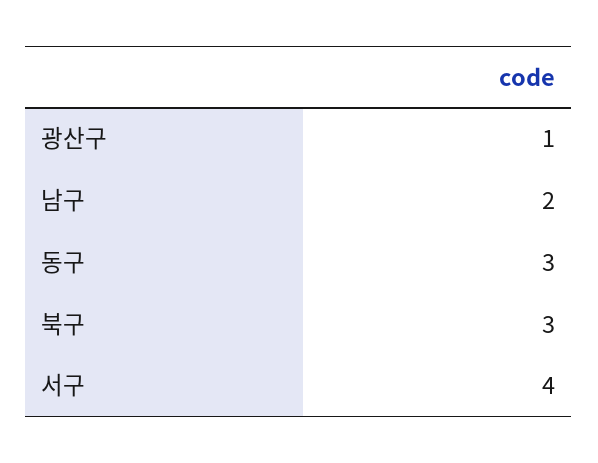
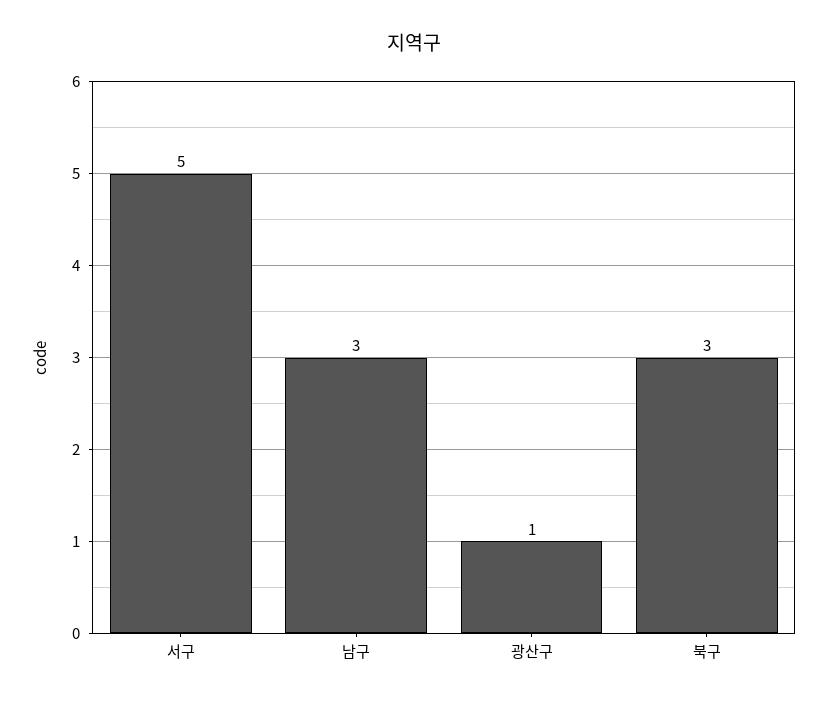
  {
    "광산구": 1,
-   "남구": 2,
+   "남구": 3,
-   "동구": 3,
    "북구": 3,
-   "서구": 4
+   "서구": 5
  }

